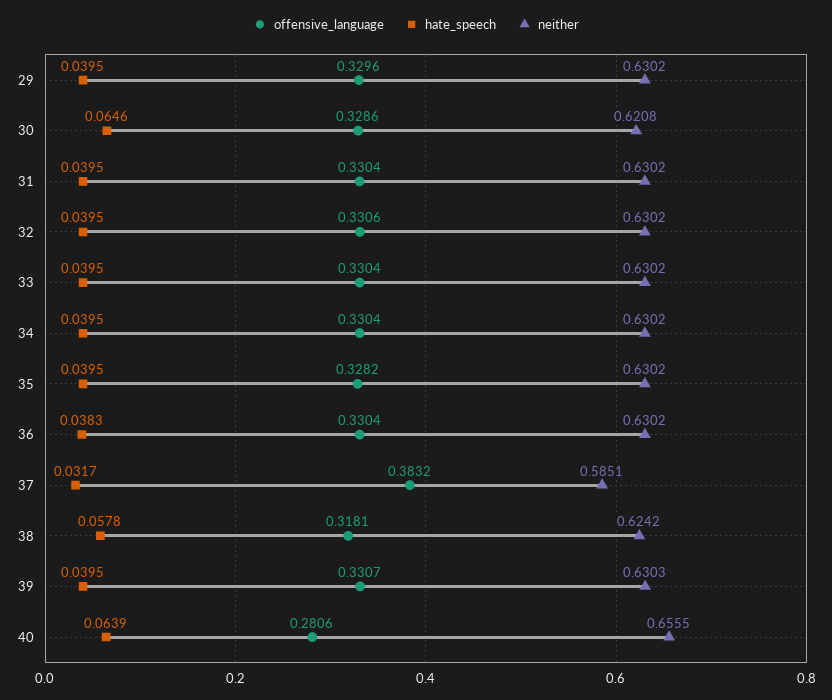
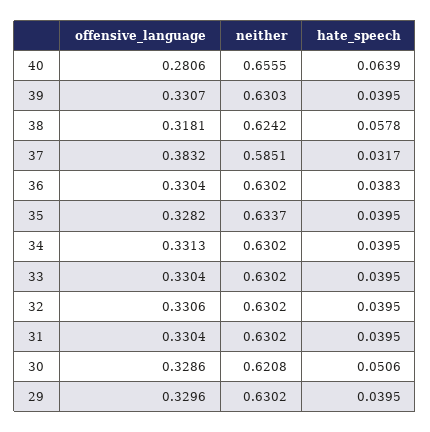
  {
    "offensive_language": {
      "29": 0.3296,
      "30": 0.3286,
      "31": 0.3304,
      "32": 0.3306,
      "33": 0.3304,
-     "34": 0.3304,
+     "34": 0.3313,
      "35": 0.3282,
      "36": 0.3304,
      "37": 0.3832,
      "38": 0.3181,
      "39": 0.3307,
      "40": 0.2806
    },
    "hate_speech": {
      "29": 0.0395,
-     "30": 0.0646,
+     "30": 0.0506,
      "31": 0.0395,
      "32": 0.0395,
      "33": 0.0395,
      "34": 0.0395,
      "35": 0.0395,
      "36": 0.0383,
      "37": 0.0317,
      "38": 0.0578,
      "39": 0.0395,
      "40": 0.0639
    },
    "neither": {
      "29": 0.6302,
      "30": 0.6208,
      "31": 0.6302,
      "32": 0.6302,
      "33": 0.6302,
      "34": 0.6302,
-     "35": 0.6302,
+     "35": 0.6337,
      "36": 0.6302,
      "37": 0.5851,
      "38": 0.6242,
      "39": 0.6303,
      "40": 0.6555
    }
  }

